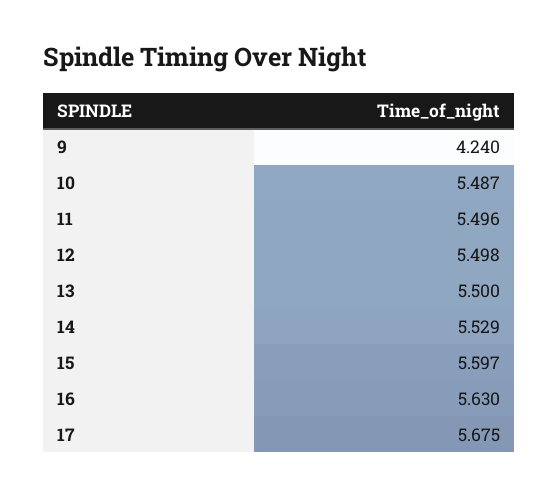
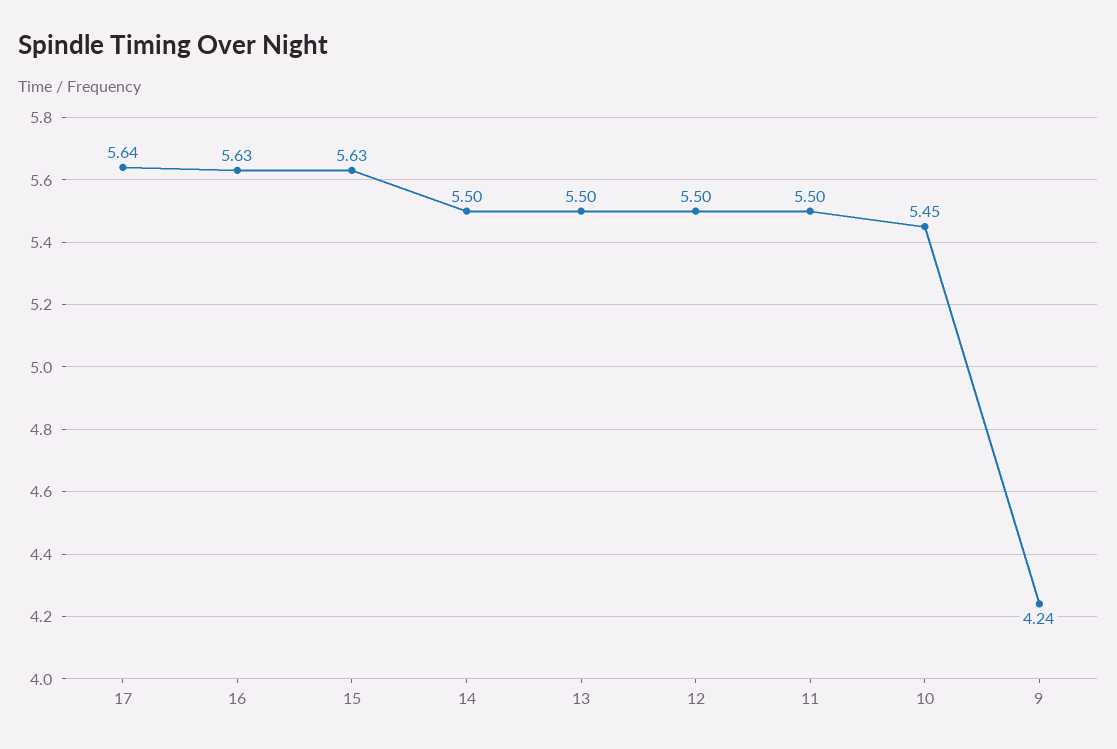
  {
    "9": 4.24,
-   "10": 5.487,
+   "10": 5.45,
    "11": 5.496,
    "12": 5.498,
    "13": 5.5,
-   "14": 5.529,
+   "14": 5.5,
-   "15": 5.597,
+   "15": 5.63,
    "16": 5.63,
-   "17": 5.675
+   "17": 5.64
  }

